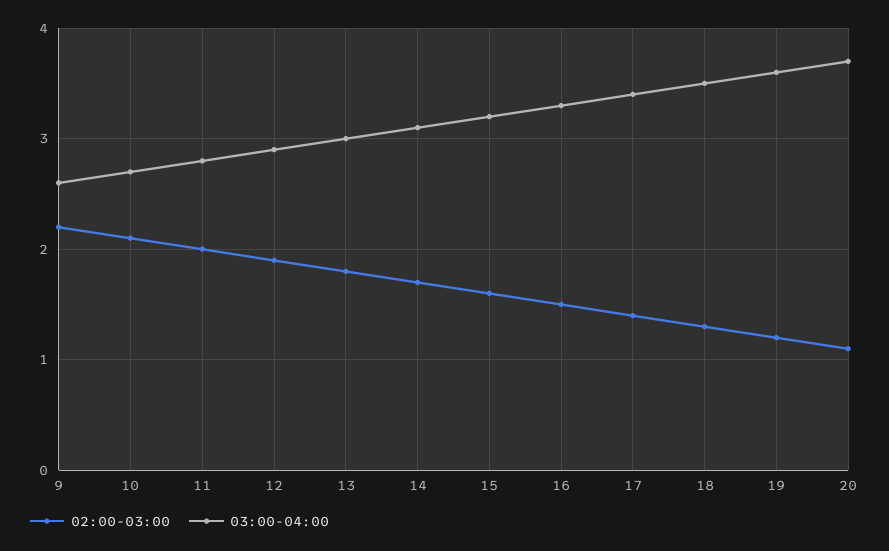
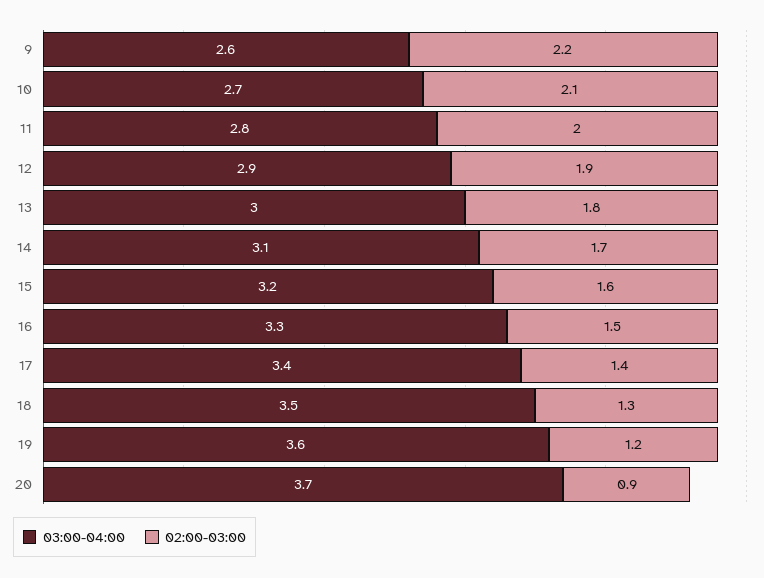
  {
    "02:00-03:00": {
      "9": 2.2,
      "10": 2.1,
      "11": 2,
      "12": 1.9,
      "13": 1.8,
      "14": 1.7,
      "15": 1.6,
      "16": 1.5,
      "17": 1.4,
      "18": 1.3,
      "19": 1.2,
-     "20": 1.1
+     "20": 0.9
    },
    "03:00-04:00": {
      "9": 2.6,
      "10": 2.7,
      "11": 2.8,
      "12": 2.9,
      "13": 3,
      "14": 3.1,
      "15": 3.2,
      "16": 3.3,
      "17": 3.4,
      "18": 3.5,
      "19": 3.6,
      "20": 3.7
    }
  }

